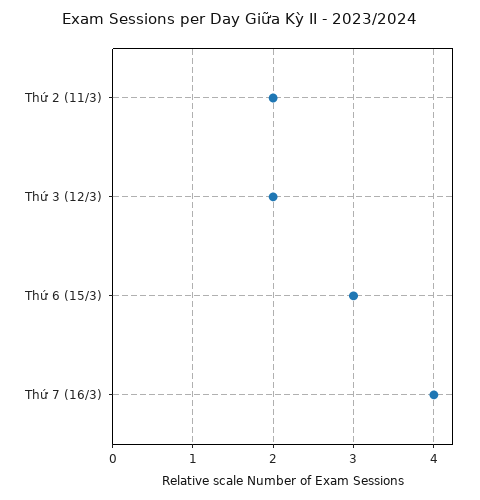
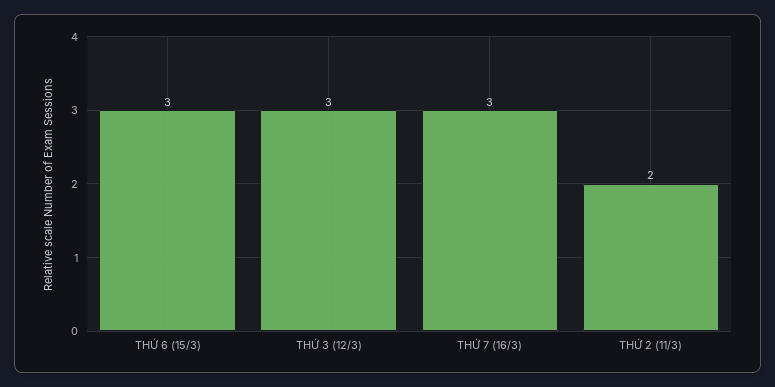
  {
    "Thứ 2 (11/3)": 2,
-   "Thứ 3 (12/3)": 2,
+   "Thứ 3 (12/3)": 3,
    "Thứ 6 (15/3)": 3,
-   "Thứ 7 (16/3)": 4
+   "Thứ 7 (16/3)": 3
  }

